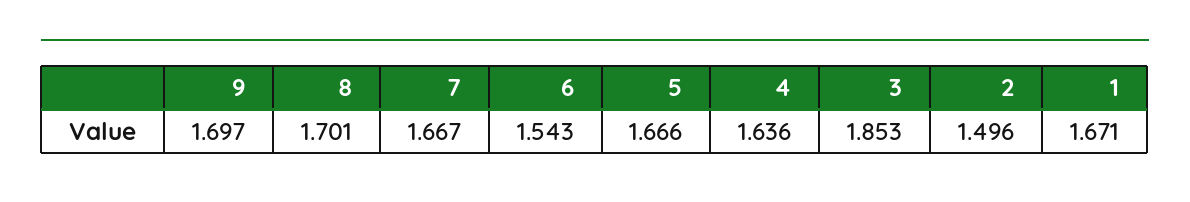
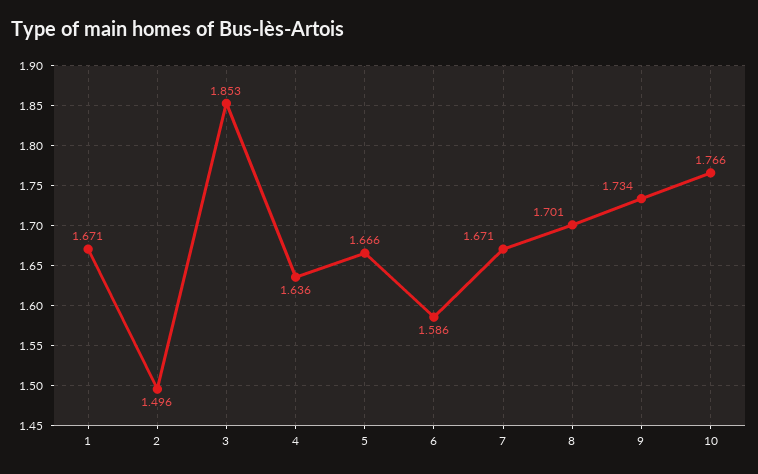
  {
-   "9": 1.697,
+   "9": 1.734,
    "8": 1.701,
-   "7": 1.667,
+   "7": 1.671,
-   "6": 1.543,
+   "6": 1.586,
    "5": 1.666,
    "4": 1.636,
    "3": 1.853,
    "2": 1.496,
-   "1": 1.671
+   "1": 1.671,
+   "10": 1.766
  }

